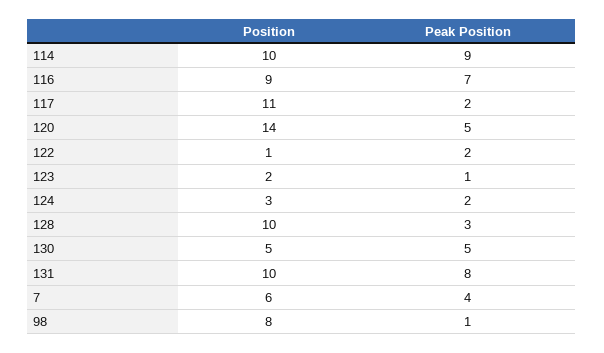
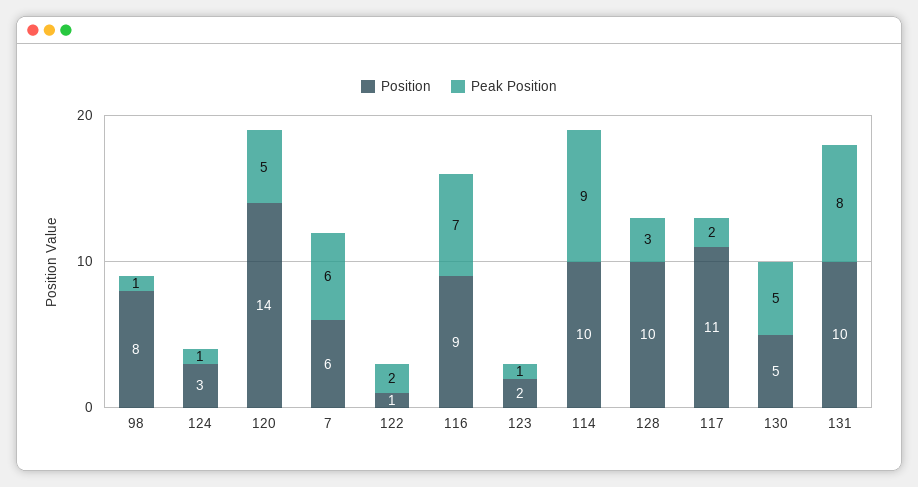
  {
    "Position": {
      "114": 10,
      "116": 9,
      "117": 11,
      "120": 14,
      "122": 1,
      "123": 2,
      "124": 3,
      "128": 10,
      "130": 5,
      "131": 10,
      "7": 6,
      "98": 8
    },
    "Peak Position": {
      "114": 9,
      "116": 7,
      "117": 2,
      "120": 5,
      "122": 2,
      "123": 1,
-     "124": 2,
+     "124": 1,
      "128": 3,
      "130": 5,
      "131": 8,
-     "7": 4,
+     "7": 6,
      "98": 1
    }
  }

